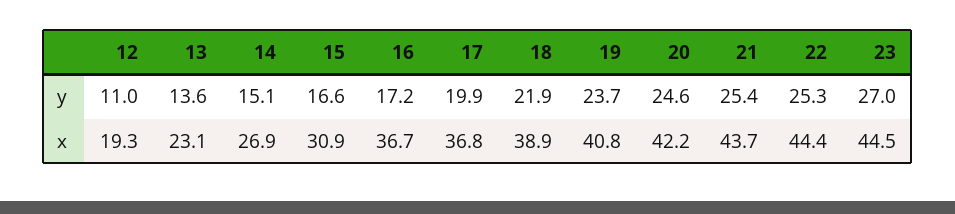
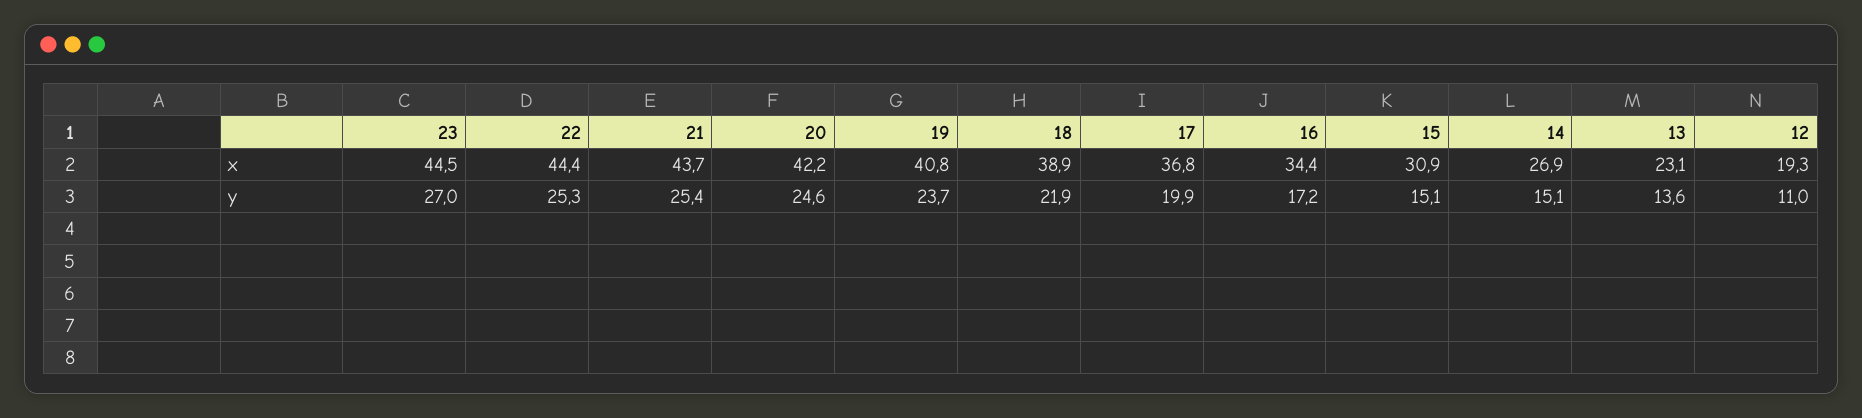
  {
    "12": {
      "y": 11,
      "x": 19.3
    },
    "13": {
      "y": 13.6,
      "x": 23.1
    },
    "14": {
      "y": 15.1,
      "x": 26.9
    },
    "15": {
-     "y": 16.6,
+     "y": 15.1,
      "x": 30.9
    },
    "16": {
      "y": 17.2,
-     "x": 36.7
+     "x": 34.4
    },
    "17": {
      "y": 19.9,
      "x": 36.8
    },
    "18": {
      "y": 21.9,
      "x": 38.9
    },
    "19": {
      "y": 23.7,
      "x": 40.8
    },
    "20": {
      "y": 24.6,
      "x": 42.2
    },
    "21": {
      "y": 25.4,
      "x": 43.7
    },
    "22": {
      "y": 25.3,
      "x": 44.4
    },
    "23": {
      "y": 27,
      "x": 44.5
    }
  }

